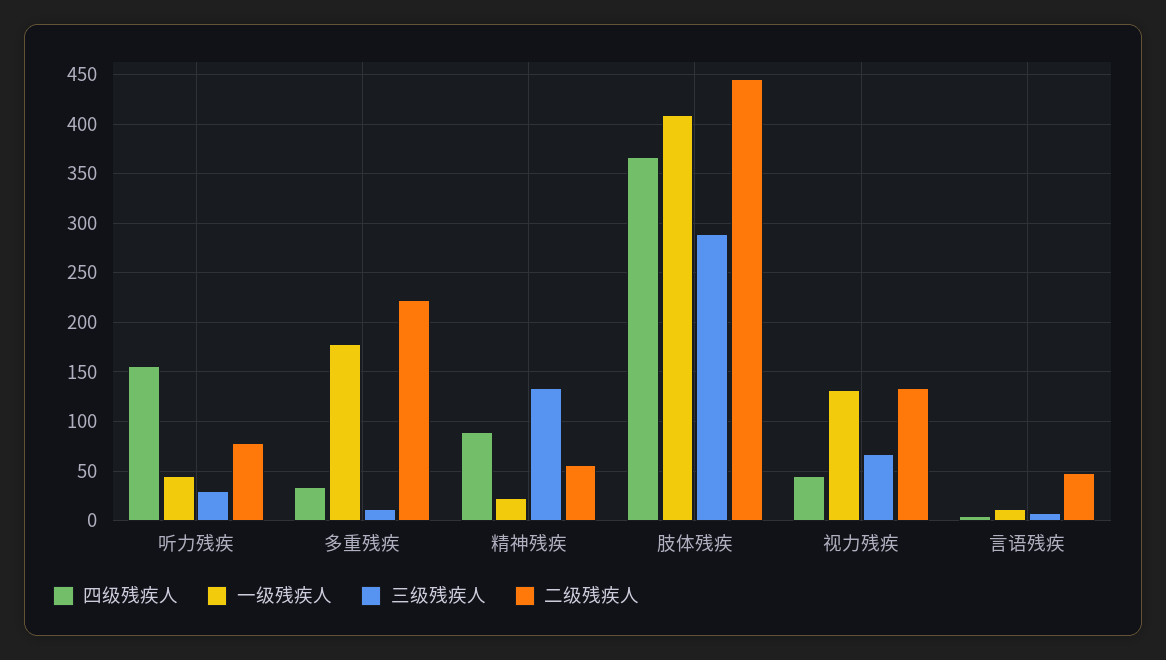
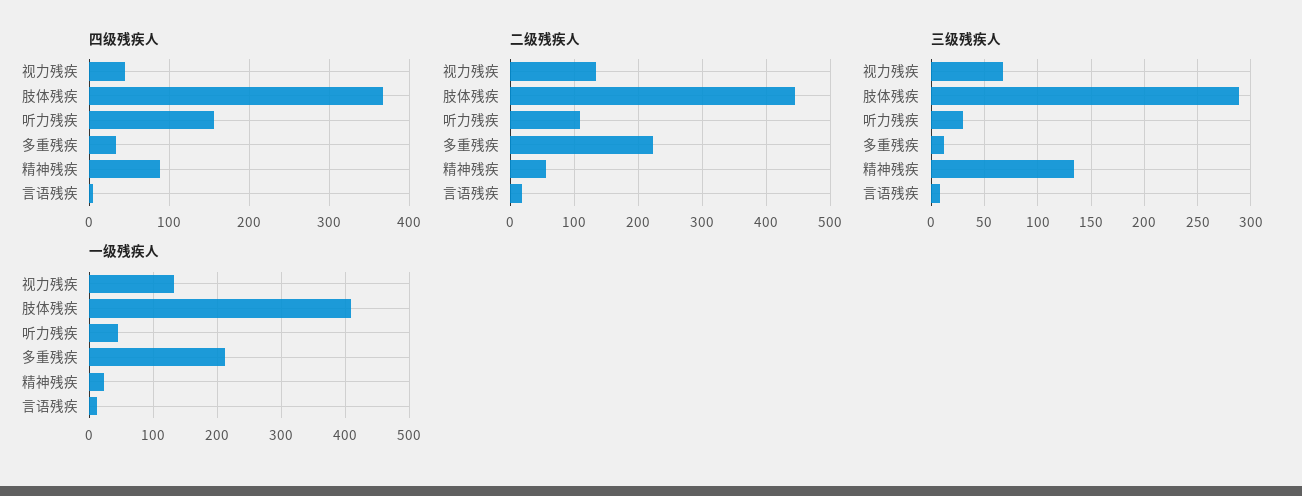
  {
    "四级残疾人": {
      "听力残疾": 160,
      "多重残疾": 30,
      "精神残疾": 90,
      "肢体残疾": 370,
      "视力残疾": 50,
      "言语残疾": 10
    },
    "一级残疾人": {
      "听力残疾": 50,
-     "多重残疾": 180,
+     "多重残疾": 210,
      "精神残疾": 20,
      "肢体残疾": 410,
      "视力残疾": 130,
      "言语残疾": 10
    },
    "三级残疾人": {
      "听力残疾": 30,
      "多重残疾": 10,
      "精神残疾": 130,
      "肢体残疾": 290,
      "视力残疾": 70,
      "言语残疾": 10
    },
    "二级残疾人": {
-     "听力残疾": 80,
+     "听力残疾": 110,
      "多重残疾": 220,
      "精神残疾": 60,
      "肢体残疾": 450,
      "视力残疾": 130,
-     "言语残疾": 50
+     "言语残疾": 20
    }
  }

